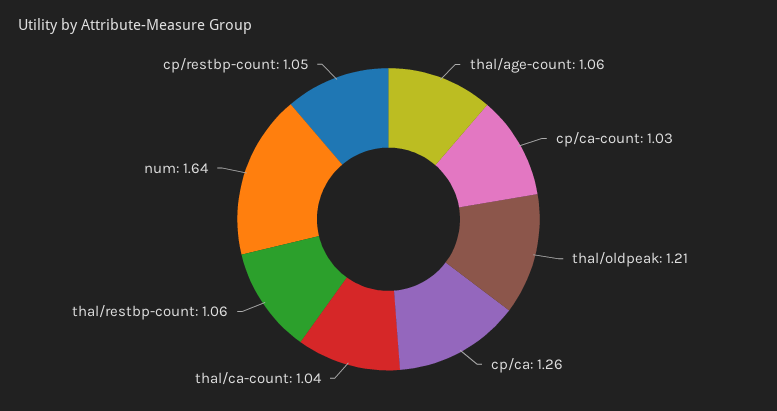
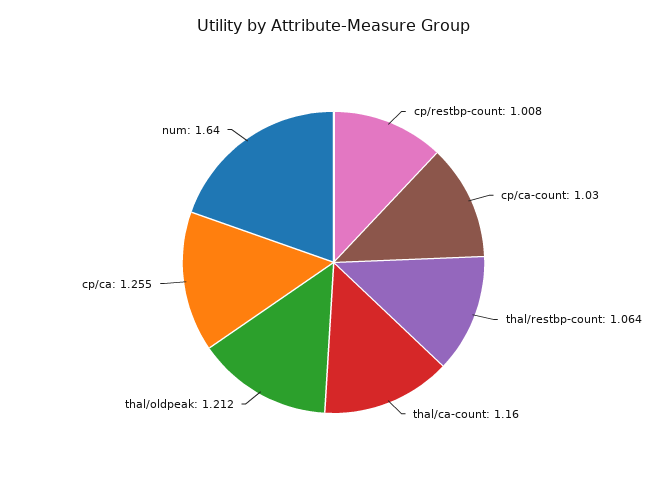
  {
-   "thal/age-count": 1.06,
    "cp/ca-count": 1.03,
    "thal/oldpeak": 1.212,
    "cp/ca": 1.255,
-   "thal/ca-count": 1.04,
+   "thal/ca-count": 1.16,
    "thal/restbp-count": 1.064,
    "num": 1.64,
-   "cp/restbp-count": 1.05
+   "cp/restbp-count": 1.008
  }

